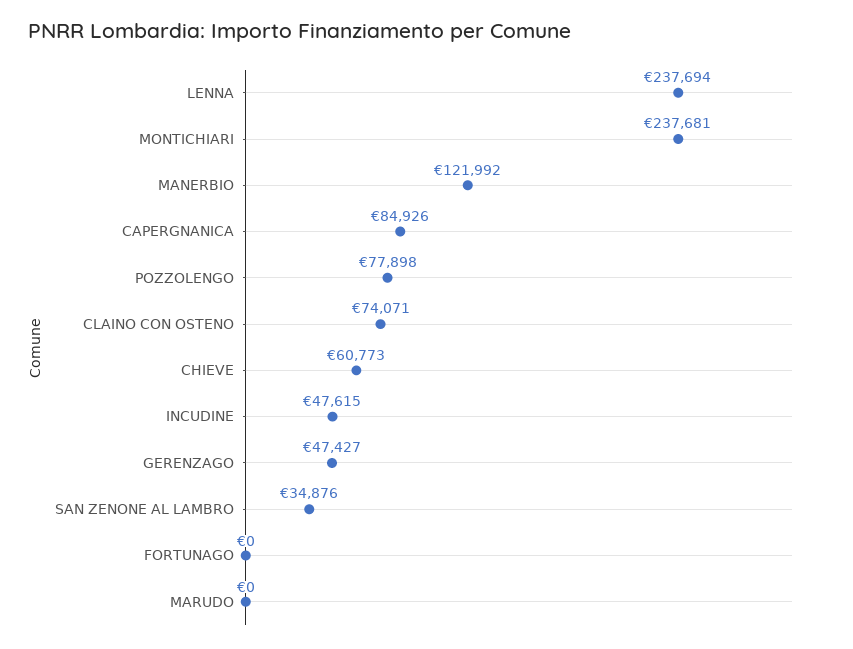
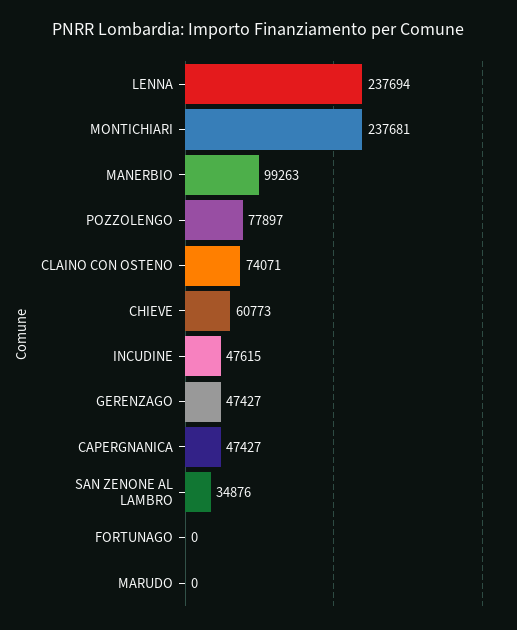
  {
    "LENNA": 237694,
    "MONTICHIARI": 237681,
-   "MANERBIO": 121992,
+   "MANERBIO": 99263,
-   "CAPERGNANICA": 84926,
+   "CAPERGNANICA": 47427,
-   "POZZOLENGO": 77898,
+   "POZZOLENGO": 77897,
    "CLAINO CON OSTENO": 74071,
    "CHIEVE": 60773,
    "INCUDINE": 47615,
    "GERENZAGO": 47427,
    "SAN ZENONE AL LAMBRO": 34876,
    "FORTUNAGO": 0,
    "MARUDO": 0
  }

